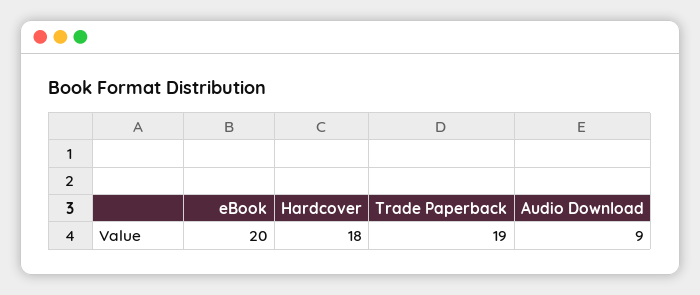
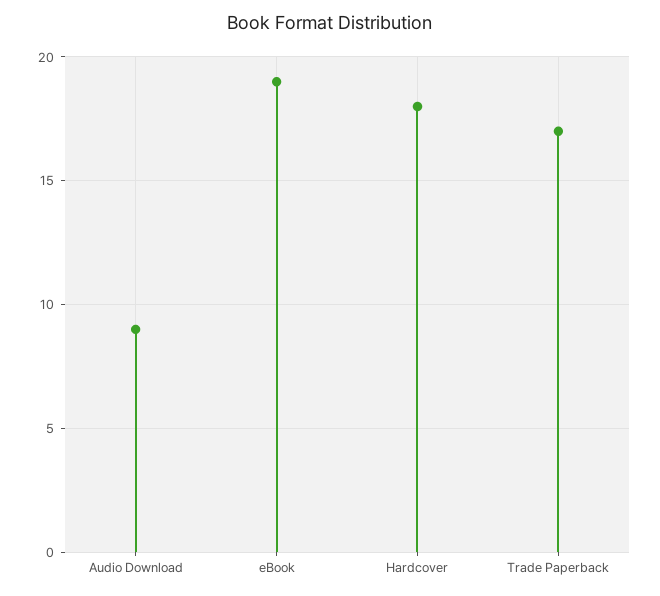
  {
-   "eBook": 20,
+   "eBook": 19,
    "Hardcover": 18,
-   "Trade Paperback": 19,
+   "Trade Paperback": 17,
    "Audio Download": 9
  }

